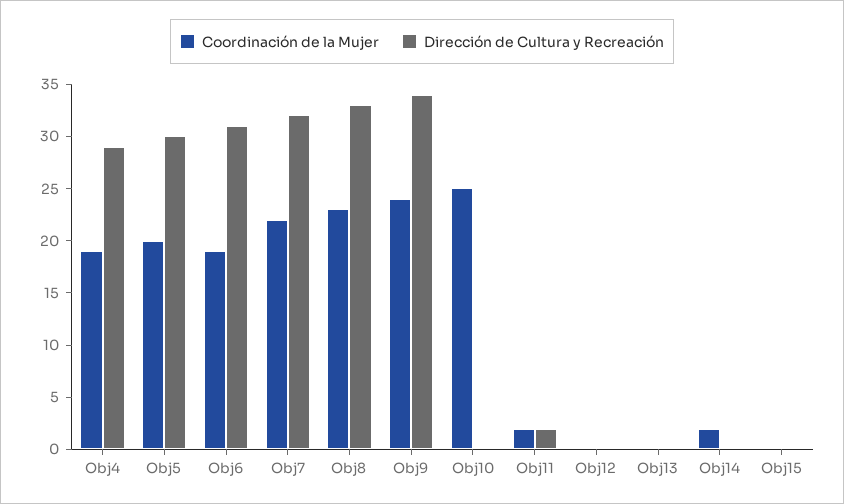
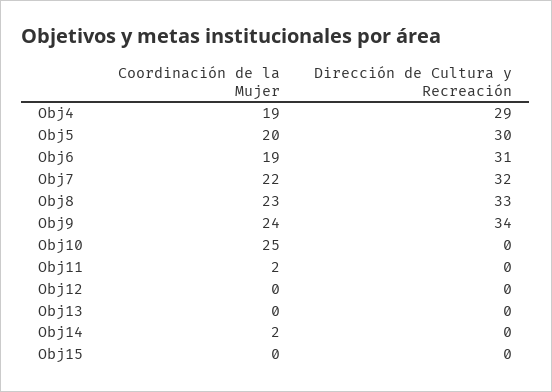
  {
    "Coordinación de la Mujer": {
      "Obj4": 19,
      "Obj5": 20,
      "Obj6": 19,
      "Obj7": 22,
      "Obj8": 23,
      "Obj9": 24,
      "Obj10": 25,
      "Obj11": 2,
      "Obj12": 0,
      "Obj13": 0,
      "Obj14": 2,
      "Obj15": 0
    },
    "Dirección de Cultura y Recreación": {
      "Obj4": 29,
      "Obj5": 30,
      "Obj6": 31,
      "Obj7": 32,
      "Obj8": 33,
      "Obj9": 34,
      "Obj10": 0,
-     "Obj11": 2,
+     "Obj11": 0,
      "Obj12": 0,
      "Obj13": 0,
      "Obj14": 0,
      "Obj15": 0
    }
  }

